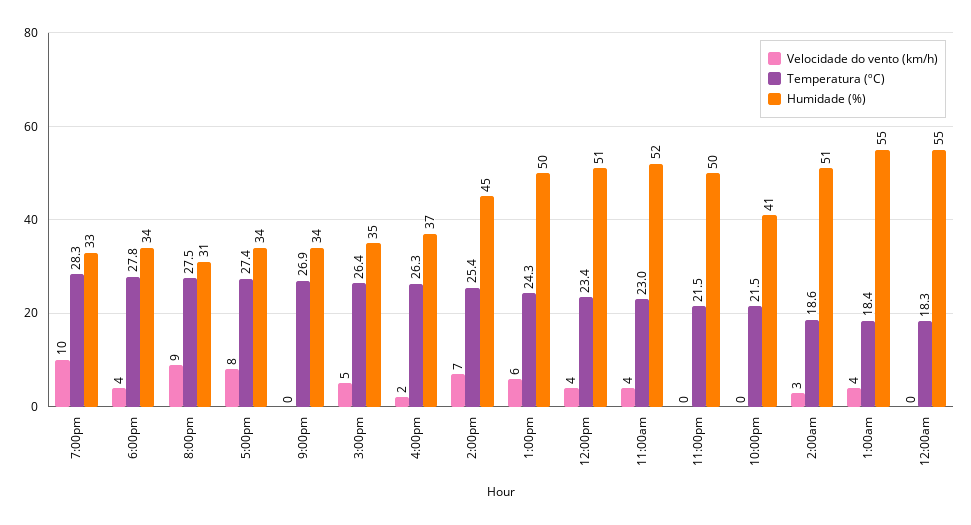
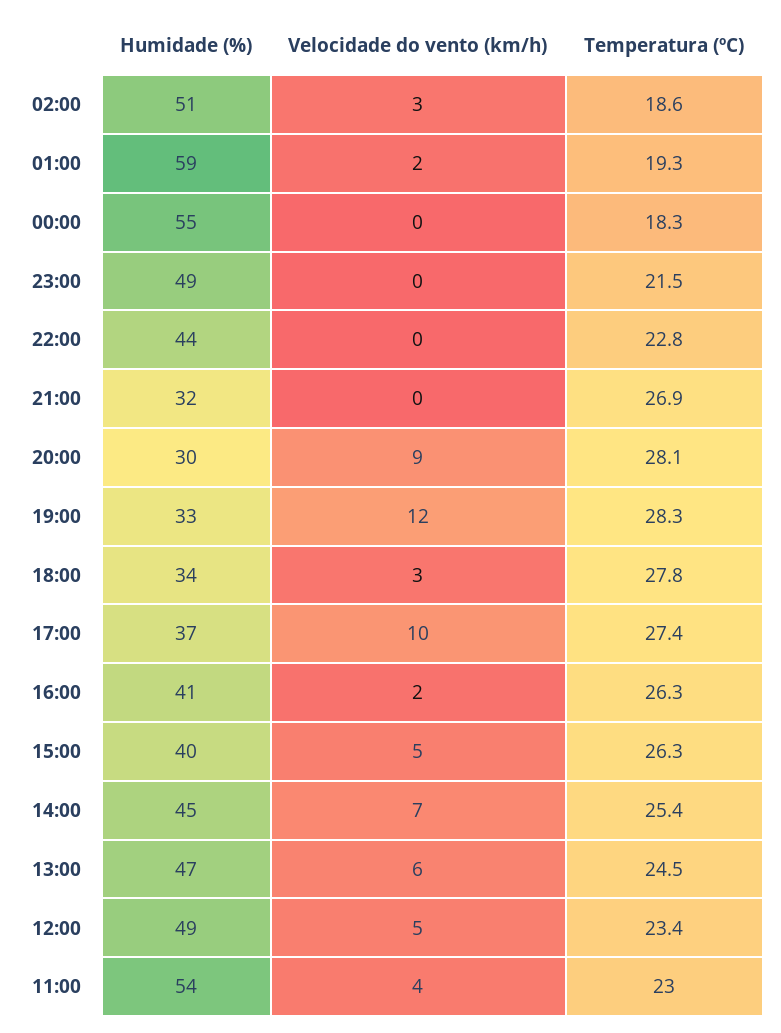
  {
    "Velocidade do vento (km/h)": {
-     "7:00pm": 10,
+     "7:00pm": 12,
-     "6:00pm": 4,
+     "6:00pm": 3,
      "8:00pm": 9,
-     "5:00pm": 8,
+     "5:00pm": 10,
      "9:00pm": 0,
      "3:00pm": 5,
      "4:00pm": 2,
      "2:00pm": 7,
      "1:00pm": 6,
-     "12:00pm": 4,
+     "12:00pm": 5,
      "11:00am": 4,
      "11:00pm": 0,
      "10:00pm": 0,
      "2:00am": 3,
-     "1:00am": 4,
+     "1:00am": 2,
      "12:00am": 0
    },
    "Temperatura (ºC)": {
      "7:00pm": 28.3,
      "6:00pm": 27.8,
-     "8:00pm": 27.5,
+     "8:00pm": 28.1,
      "5:00pm": 27.4,
      "9:00pm": 26.9,
-     "3:00pm": 26.4,
+     "3:00pm": 26.3,
      "4:00pm": 26.3,
      "2:00pm": 25.4,
-     "1:00pm": 24.3,
+     "1:00pm": 24.5,
      "12:00pm": 23.4,
      "11:00am": 23,
      "11:00pm": 21.5,
-     "10:00pm": 21.5,
+     "10:00pm": 22.8,
      "2:00am": 18.6,
-     "1:00am": 18.4,
+     "1:00am": 19.3,
      "12:00am": 18.3
    },
    "Humidade (%)": {
      "7:00pm": 33,
      "6:00pm": 34,
-     "8:00pm": 31,
+     "8:00pm": 30,
-     "5:00pm": 34,
+     "5:00pm": 37,
-     "9:00pm": 34,
+     "9:00pm": 32,
-     "3:00pm": 35,
+     "3:00pm": 40,
-     "4:00pm": 37,
+     "4:00pm": 41,
      "2:00pm": 45,
-     "1:00pm": 50,
+     "1:00pm": 47,
-     "12:00pm": 51,
+     "12:00pm": 49,
-     "11:00am": 52,
+     "11:00am": 54,
-     "11:00pm": 50,
+     "11:00pm": 49,
-     "10:00pm": 41,
+     "10:00pm": 44,
      "2:00am": 51,
-     "1:00am": 55,
+     "1:00am": 59,
      "12:00am": 55
    }
  }

